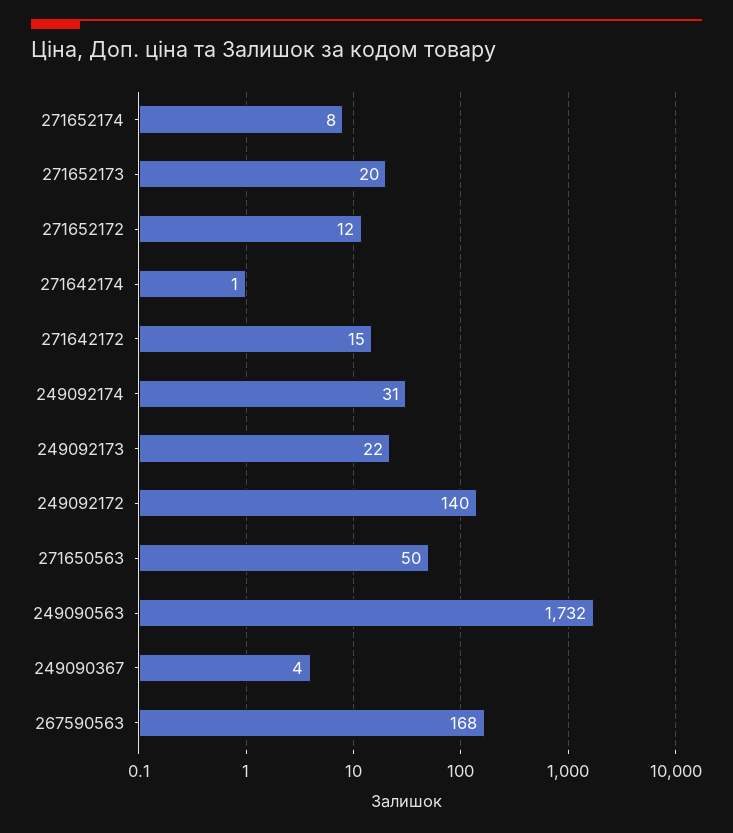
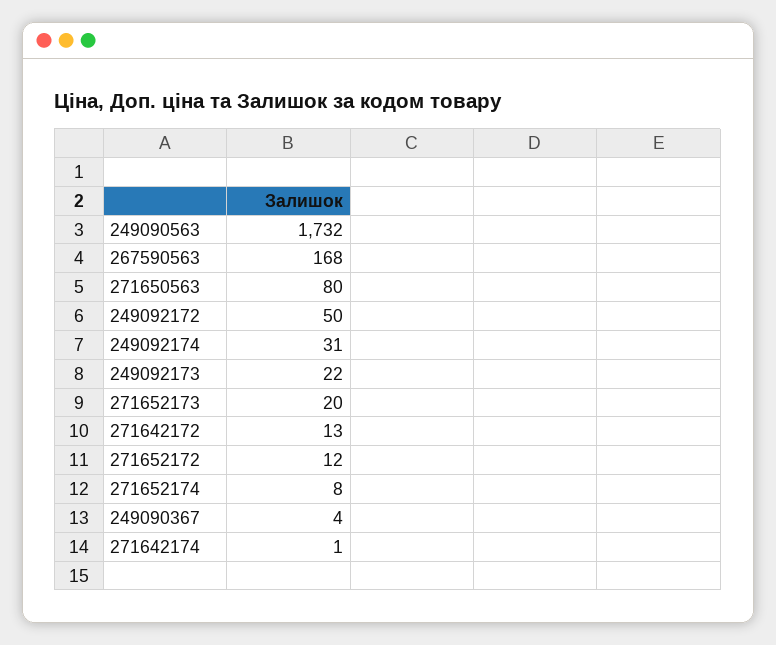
  {
    "271652174": 8,
    "271652173": 20,
    "271652172": 12,
    "271642174": 1,
-   "271642172": 15,
+   "271642172": 13,
    "249092174": 31,
    "249092173": 22,
-   "249092172": 140,
+   "249092172": 50,
-   "271650563": 50,
+   "271650563": 80,
    "249090563": 1732,
    "249090367": 4,
    "267590563": 168
  }

